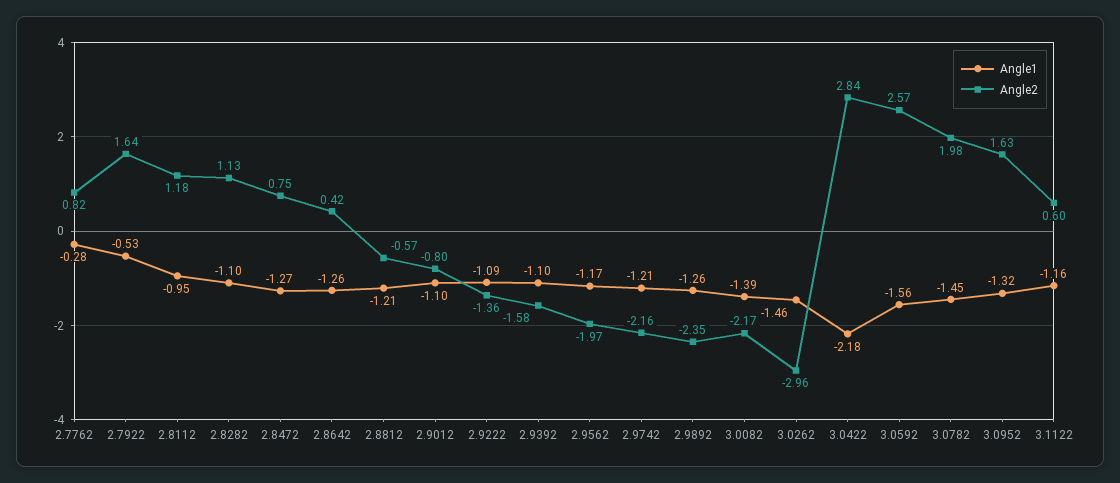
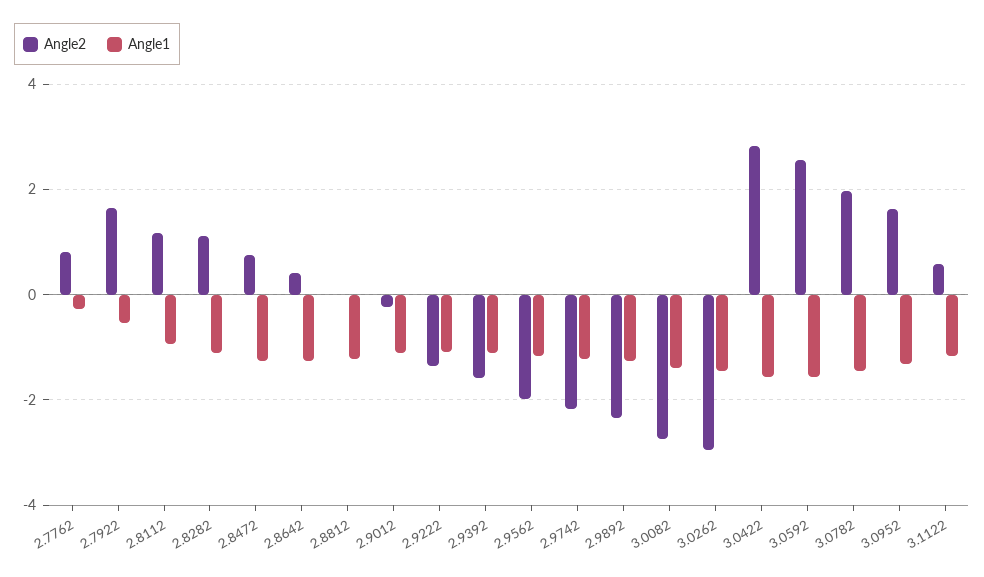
  {
    "Angle1": {
      "2.7762": -0.28,
      "2.7922": -0.53,
      "2.8112": -0.95,
      "2.8282": -1.1,
      "2.8472": -1.27,
      "2.8642": -1.26,
      "2.8812": -1.21,
      "2.9012": -1.1,
      "2.9222": -1.09,
      "2.9392": -1.1,
      "2.9562": -1.17,
      "2.9742": -1.21,
      "2.9892": -1.26,
      "3.0082": -1.39,
      "3.0262": -1.46,
-     "3.0422": -2.18,
+     "3.0422": -1.6,
      "3.0592": -1.56,
      "3.0782": -1.45,
      "3.0952": -1.32,
      "3.1122": -1.16
    },
    "Angle2": {
      "2.7762": 0.82,
      "2.7922": 1.64,
      "2.8112": 1.18,
      "2.8282": 1.13,
      "2.8472": 0.75,
      "2.8642": 0.42,
-     "2.8812": -0.57,
+     "2.8812": 0,
-     "2.9012": -0.8,
+     "2.9012": -0.2,
      "2.9222": -1.36,
      "2.9392": -1.58,
      "2.9562": -1.97,
      "2.9742": -2.16,
      "2.9892": -2.35,
-     "3.0082": -2.17,
+     "3.0082": -2.8,
      "3.0262": -2.96,
      "3.0422": 2.84,
      "3.0592": 2.57,
      "3.0782": 1.98,
      "3.0952": 1.63,
      "3.1122": 0.6
    }
  }

